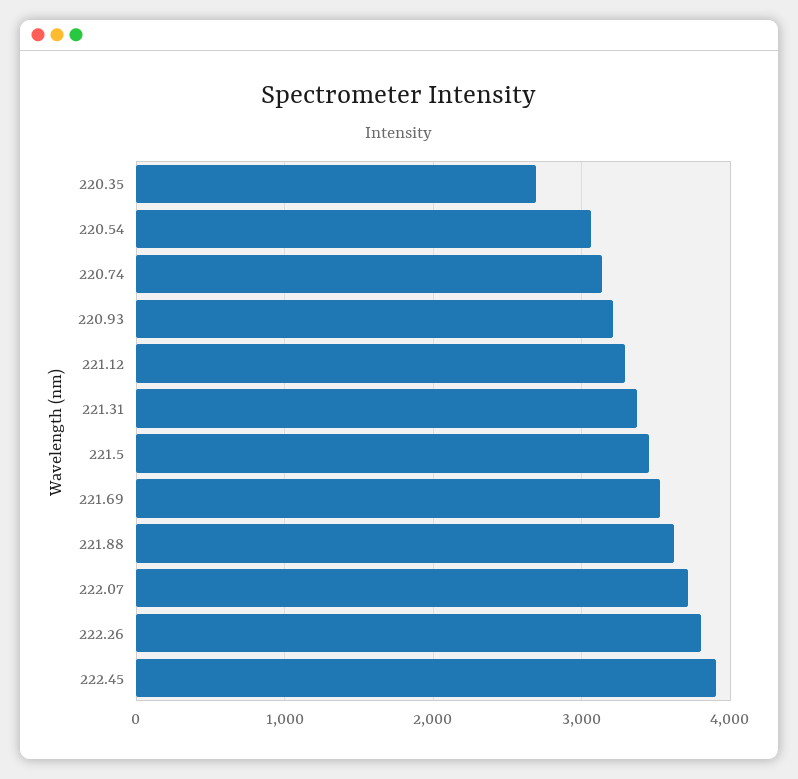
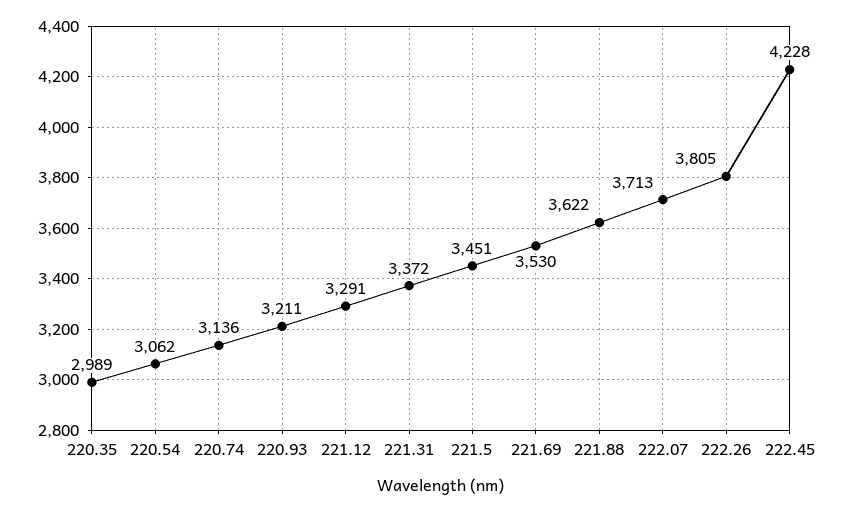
  {
-   "220.35": 2700,
+   "220.35": 2989,
    "220.54": 3062,
    "220.74": 3136,
    "220.93": 3211,
    "221.12": 3291,
    "221.31": 3372,
    "221.5": 3451,
    "221.69": 3530,
    "221.88": 3622,
    "222.07": 3713,
    "222.26": 3805,
-   "222.45": 3900
+   "222.45": 4228
  }

